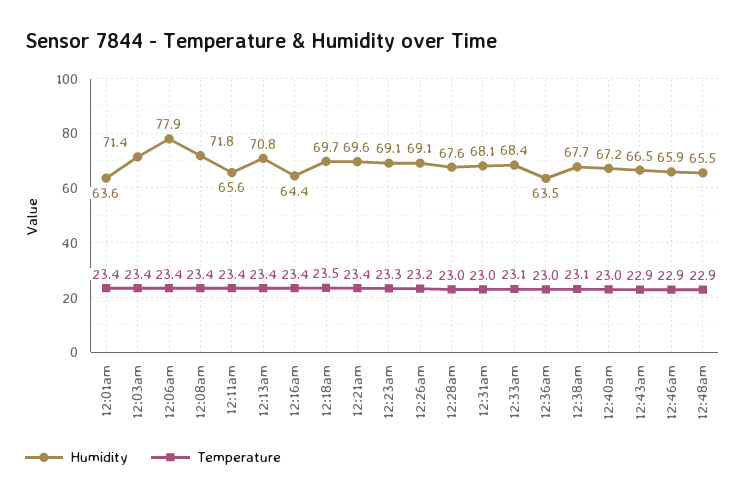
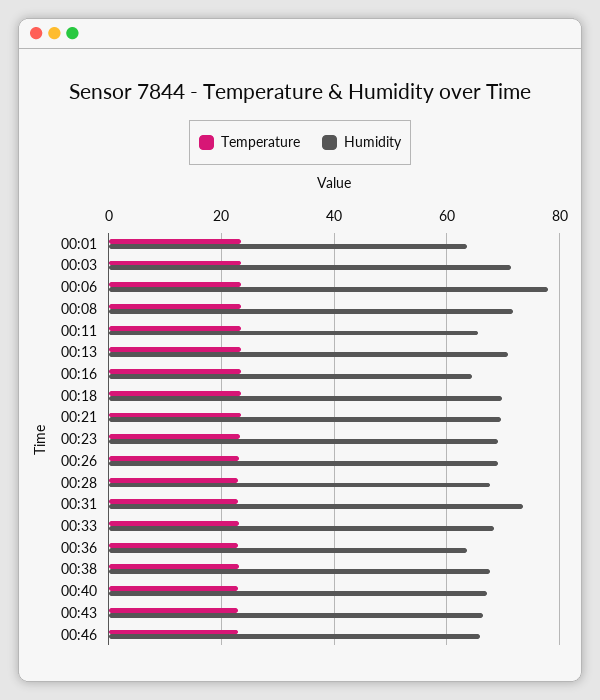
  {
    "Humidity": {
      "12:01am": 63.6,
      "12:03am": 71.4,
      "12:06am": 77.9,
      "12:08am": 71.8,
      "12:11am": 65.6,
      "12:13am": 70.8,
      "12:16am": 64.4,
      "12:18am": 69.7,
      "12:21am": 69.6,
      "12:23am": 69.1,
      "12:26am": 69.1,
      "12:28am": 67.6,
-     "12:31am": 68.1,
+     "12:31am": 74,
      "12:33am": 68.4,
      "12:36am": 63.5,
      "12:38am": 67.7,
      "12:40am": 67.2,
      "12:43am": 66.5,
-     "12:46am": 65.9,
+     "12:46am": 65.9
-     "12:48am": 65.5
    },
    "Temperature": {
      "12:01am": 23.4,
      "12:03am": 23.4,
      "12:06am": 23.4,
      "12:08am": 23.4,
      "12:11am": 23.4,
      "12:13am": 23.4,
      "12:16am": 23.4,
      "12:18am": 23.5,
      "12:21am": 23.4,
      "12:23am": 23.3,
      "12:26am": 23.2,
      "12:28am": 23,
      "12:31am": 23,
      "12:33am": 23.1,
      "12:36am": 23,
      "12:38am": 23.1,
      "12:40am": 23,
      "12:43am": 22.9,
-     "12:46am": 22.9,
+     "12:46am": 22.9
-     "12:48am": 22.9
    }
  }

